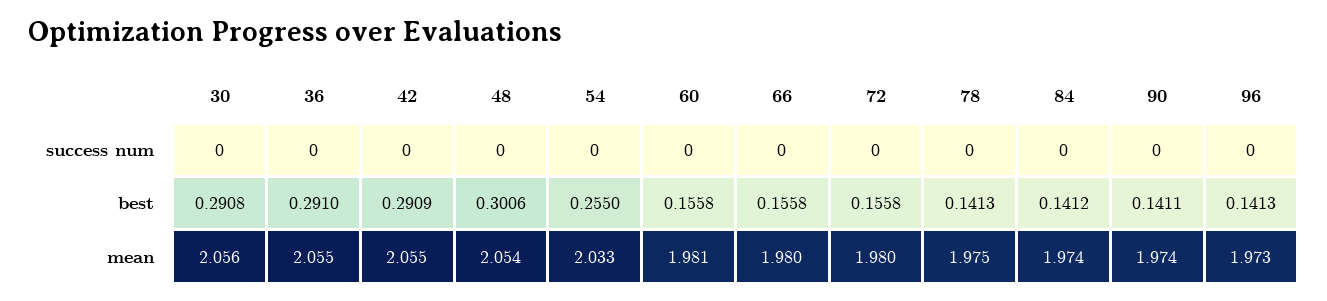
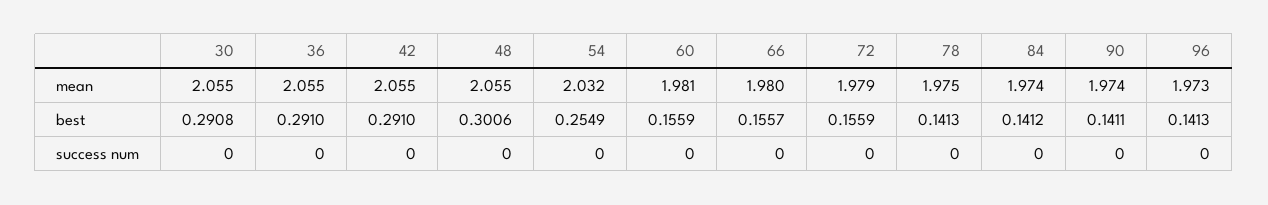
  {
    "30": {
      "success num": 0,
      "best": 0.2908,
-     "mean": 2.056
+     "mean": 2.055
    },
    "36": {
      "success num": 0,
      "best": 0.291,
      "mean": 2.055
    },
    "42": {
      "success num": 0,
-     "best": 0.2909,
+     "best": 0.291,
      "mean": 2.055
    },
    "48": {
      "success num": 0,
      "best": 0.3006,
-     "mean": 2.054
+     "mean": 2.055
    },
    "54": {
      "success num": 0,
-     "best": 0.255,
+     "best": 0.2549,
-     "mean": 2.033
+     "mean": 2.032
    },
    "60": {
      "success num": 0,
-     "best": 0.1558,
+     "best": 0.1559,
      "mean": 1.981
    },
    "66": {
      "success num": 0,
-     "best": 0.1558,
+     "best": 0.1557,
      "mean": 1.98
    },
    "72": {
      "success num": 0,
-     "best": 0.1558,
+     "best": 0.1559,
-     "mean": 1.98
+     "mean": 1.979
    },
    "78": {
      "success num": 0,
      "best": 0.1413,
      "mean": 1.975
    },
    "84": {
      "success num": 0,
      "best": 0.1412,
      "mean": 1.974
    },
    "90": {
      "success num": 0,
      "best": 0.1411,
      "mean": 1.974
    },
    "96": {
      "success num": 0,
      "best": 0.1413,
      "mean": 1.973
    }
  }

